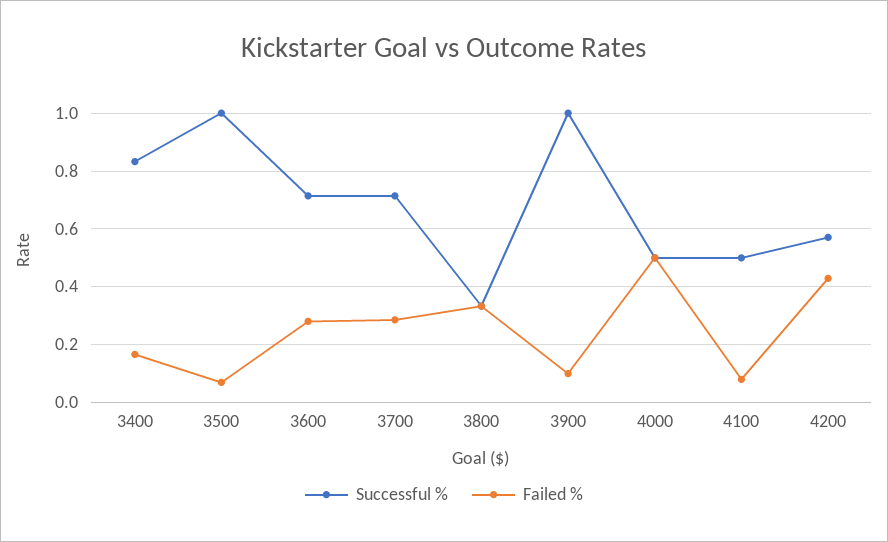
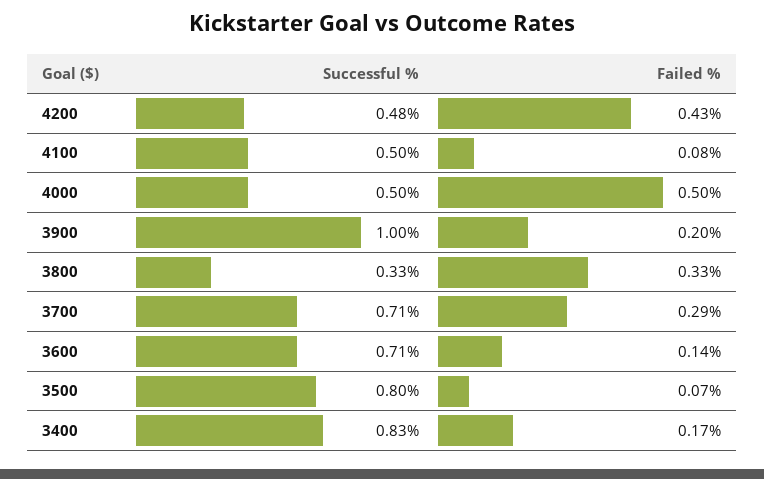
  {
    "Successful %": {
      "3400": 0.83,
-     "3500": 1,
+     "3500": 0.8,
      "3600": 0.71,
      "3700": 0.71,
      "3800": 0.33,
      "3900": 1,
      "4000": 0.5,
      "4100": 0.5,
-     "4200": 0.575
+     "4200": 0.48
    },
    "Failed %": {
      "3400": 0.17,
      "3500": 0.07,
-     "3600": 0.275,
+     "3600": 0.14,
      "3700": 0.29,
      "3800": 0.33,
-     "3900": 0.1,
+     "3900": 0.2,
      "4000": 0.5,
      "4100": 0.08,
      "4200": 0.43
    }
  }

